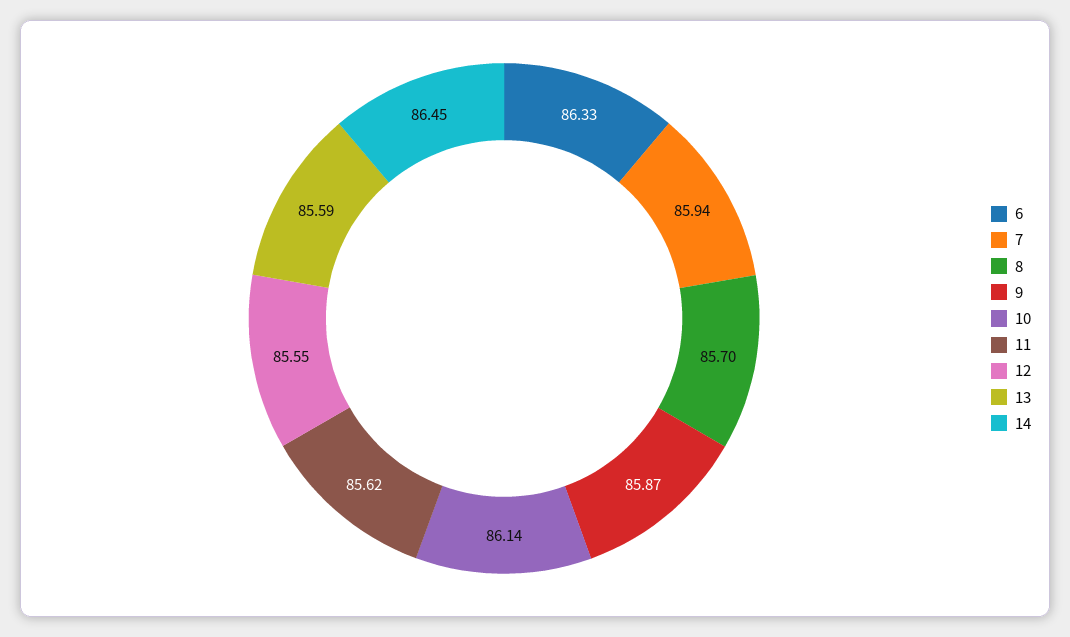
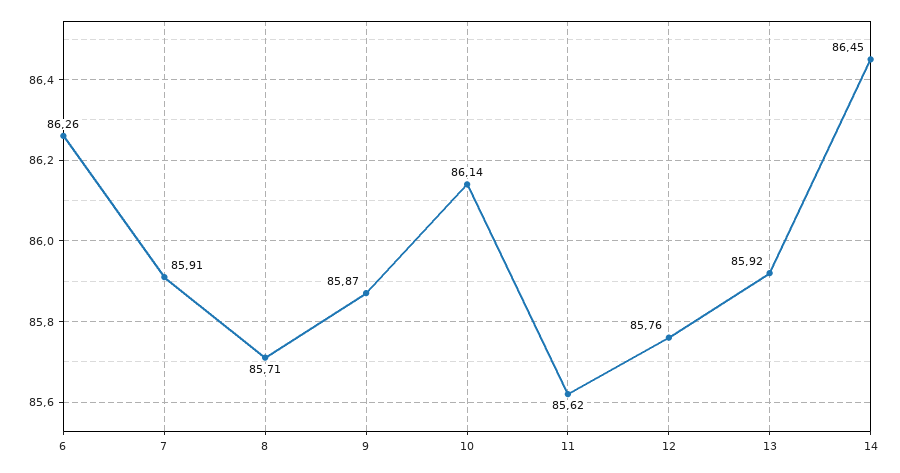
  {
-   "6": 86.33,
+   "6": 86.26,
-   "7": 85.94,
+   "7": 85.91,
-   "8": 85.7,
+   "8": 85.71,
    "9": 85.87,
    "10": 86.14,
    "11": 85.62,
-   "12": 85.55,
+   "12": 85.76,
-   "13": 85.59,
+   "13": 85.92,
    "14": 86.45
  }

